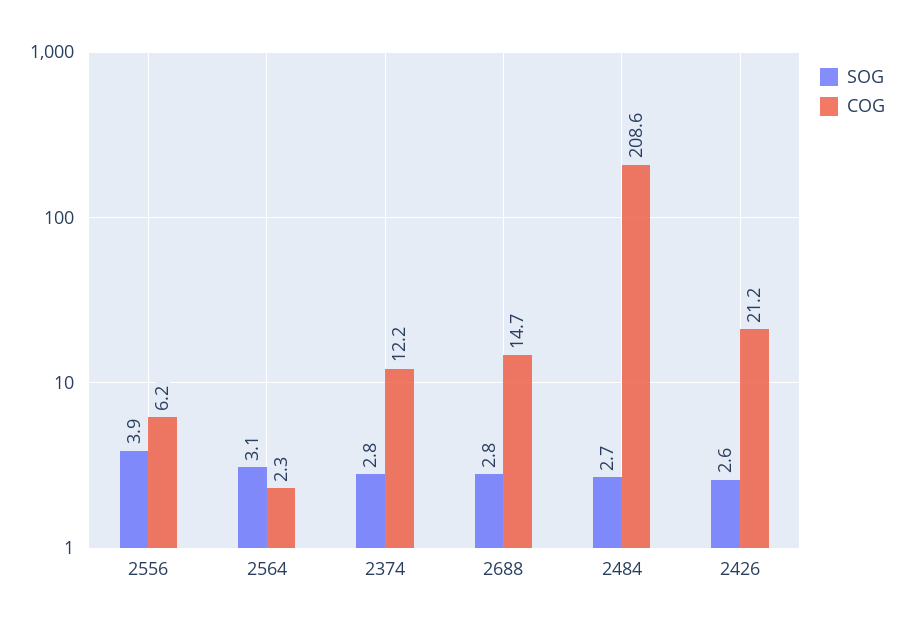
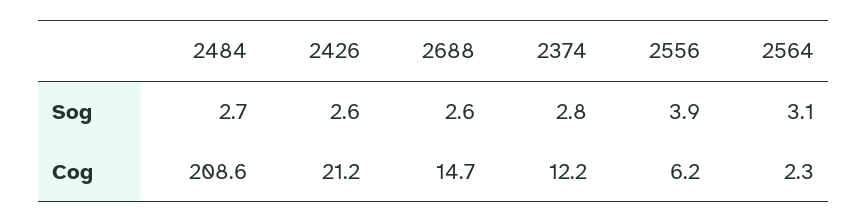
  {
    "SOG": {
      "2556": 3.9,
      "2564": 3.1,
      "2374": 2.8,
-     "2688": 2.8,
+     "2688": 2.6,
      "2484": 2.7,
      "2426": 2.6
    },
    "COG": {
      "2556": 6.2,
      "2564": 2.3,
      "2374": 12.2,
      "2688": 14.7,
      "2484": 208.6,
      "2426": 21.2
    }
  }

